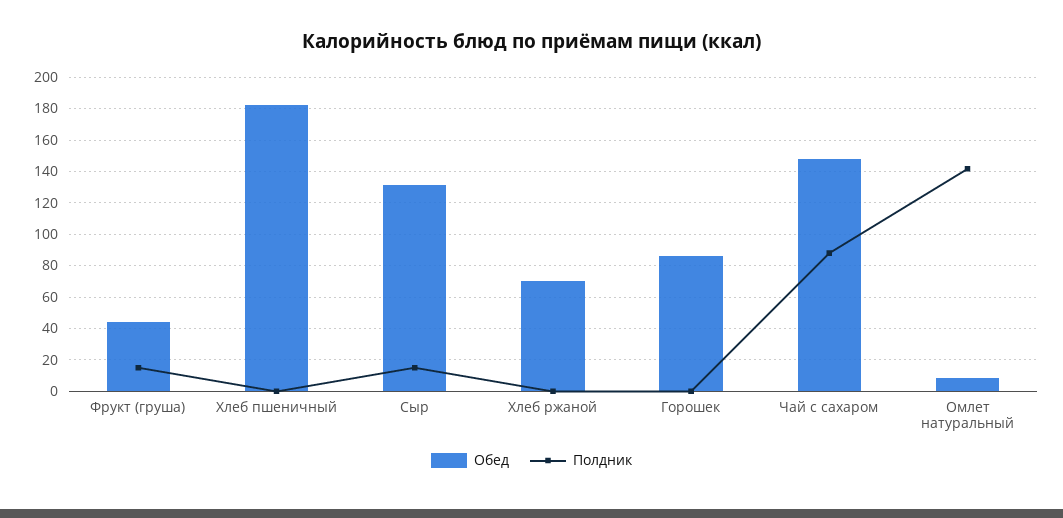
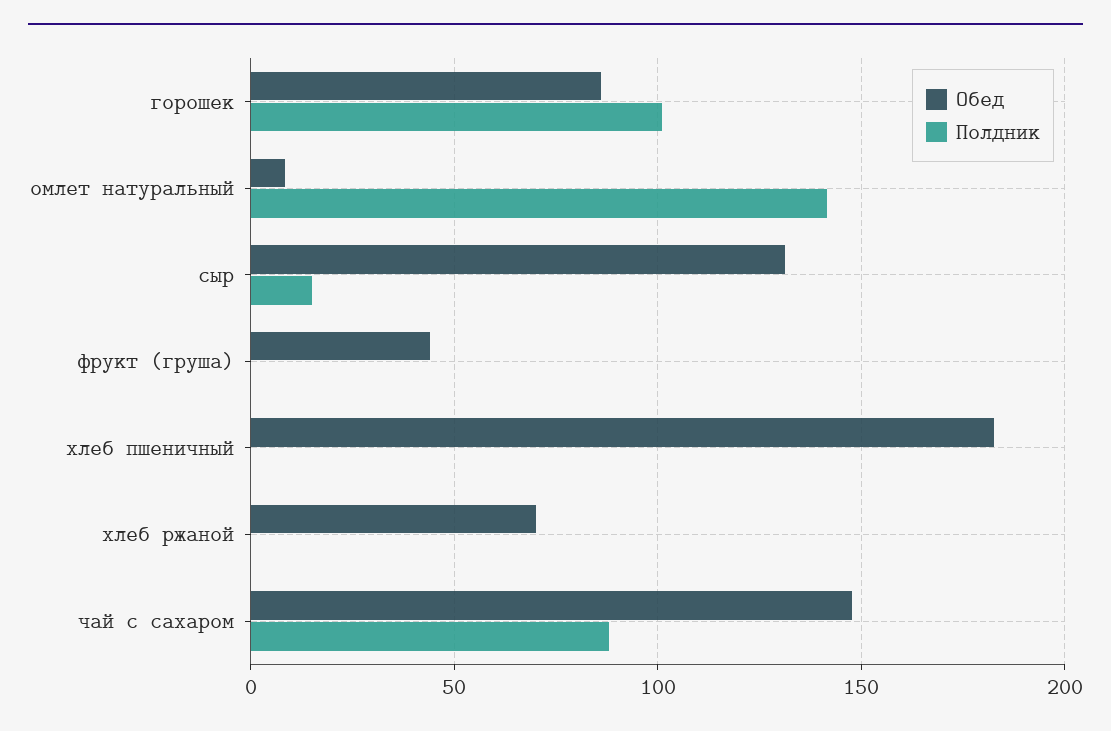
  {
    "Обед": {
      "Фрукт (груша)": 45,
      "Хлеб пшеничный": 185,
      "Сыр": 130,
      "Хлеб ржаной": 70,
      "Горошек": 85,
      "Чай с сахаром": 150,
      "Омлет натуральный": 10
    },
    "Полдник": {
-     "Фрукт (груша)": 15,
+     "Фрукт (груша)": 0,
      "Хлеб пшеничный": 0,
      "Сыр": 15,
      "Хлеб ржаной": 0,
-     "Горошек": 0,
+     "Горошек": 100,
      "Чай с сахаром": 90,
      "Омлет натуральный": 140
    }
  }

